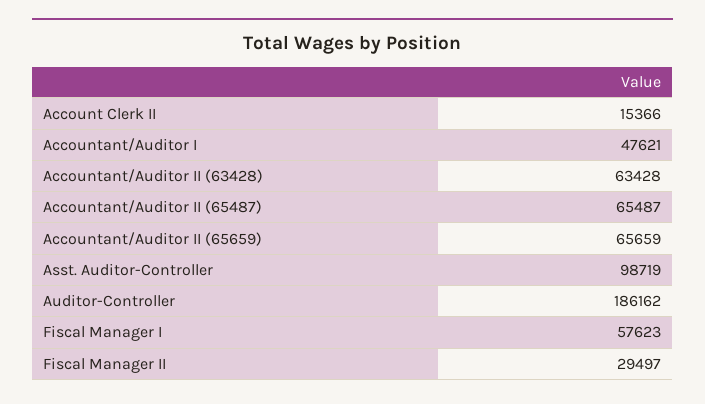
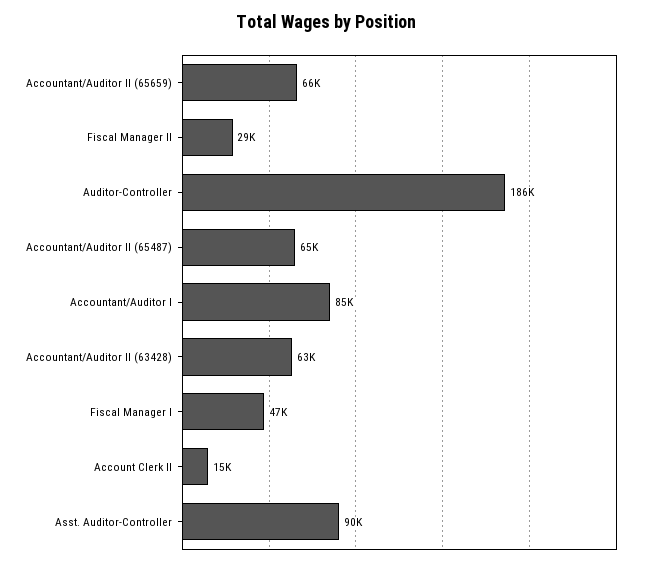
  {
    "Account Clerk II": 15366,
-   "Accountant/Auditor I": 47621,
+   "Accountant/Auditor I": 85000,
    "Accountant/Auditor II (63428)": 63428,
    "Accountant/Auditor II (65487)": 65487,
    "Accountant/Auditor II (65659)": 65659,
-   "Asst. Auditor-Controller": 98719,
+   "Asst. Auditor-Controller": 90000,
    "Auditor-Controller": 186162,
-   "Fiscal Manager I": 57623,
+   "Fiscal Manager I": 47000,
    "Fiscal Manager II": 29497
  }

